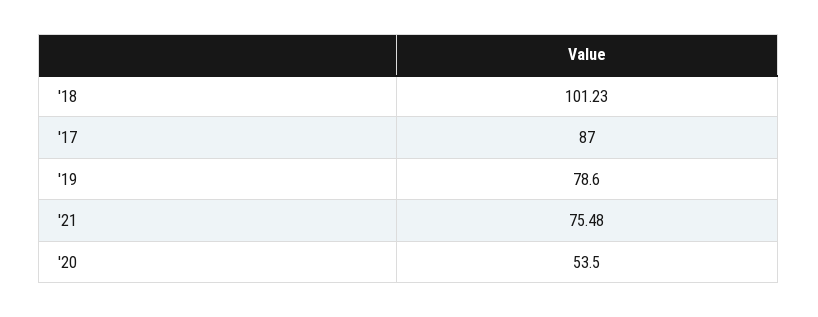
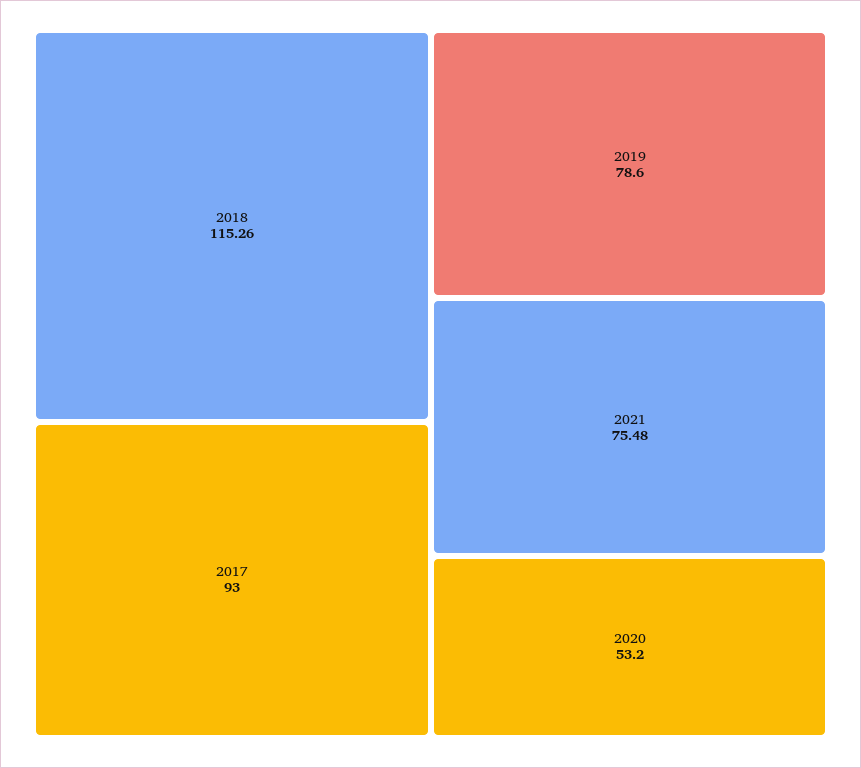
  {
-   "'18": 101.23,
+   "'18": 115.26,
-   "'17": 87,
+   "'17": 93,
    "'19": 78.6,
    "'21": 75.48,
-   "'20": 53.5
+   "'20": 53.2
  }

